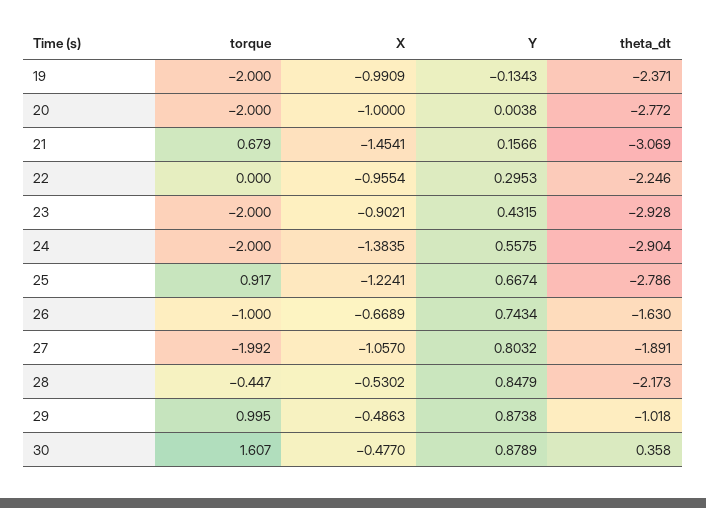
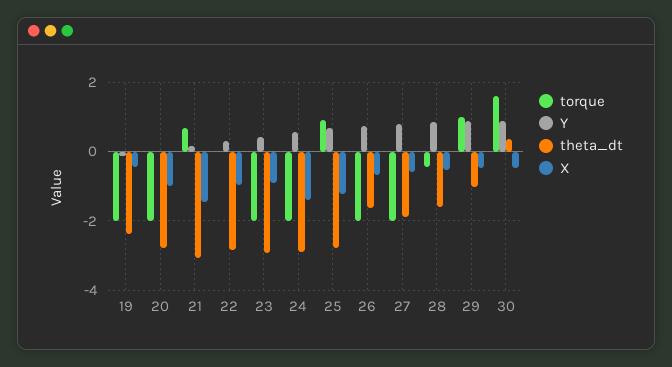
  {
    "torque": {
      "19": -2,
      "20": -2,
      "21": 0.679,
      "22": 0,
      "23": -2,
      "24": -2,
      "25": 0.917,
-     "26": -1,
+     "26": -2,
      "27": -1.992,
      "28": -0.447,
      "29": 0.995,
      "30": 1.607
    },
    "X": {
-     "19": -0.9909,
+     "19": -0.4,
      "20": -1,
      "21": -1.4541,
      "22": -0.9554,
      "23": -0.9021,
      "24": -1.3835,
      "25": -1.2241,
      "26": -0.6689,
-     "27": -1.057,
+     "27": -0.6,
      "28": -0.5302,
      "29": -0.4863,
      "30": -0.477
    },
    "Y": {
      "19": -0.1343,
      "20": 0.0038,
      "21": 0.1566,
      "22": 0.2953,
      "23": 0.4315,
      "24": 0.5575,
      "25": 0.6674,
      "26": 0.7434,
      "27": 0.8032,
      "28": 0.8479,
      "29": 0.8738,
      "30": 0.8789
    },
    "theta_dt": {
      "19": -2.371,
      "20": -2.772,
      "21": -3.069,
-     "22": -2.246,
+     "22": -2.8,
      "23": -2.928,
      "24": -2.904,
      "25": -2.786,
      "26": -1.63,
      "27": -1.891,
-     "28": -2.173,
+     "28": -1.6,
      "29": -1.018,
      "30": 0.358
    }
  }

